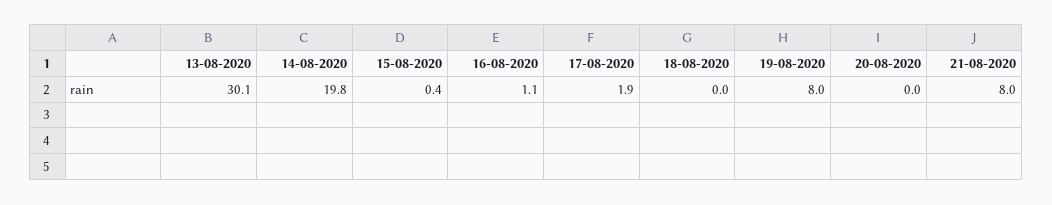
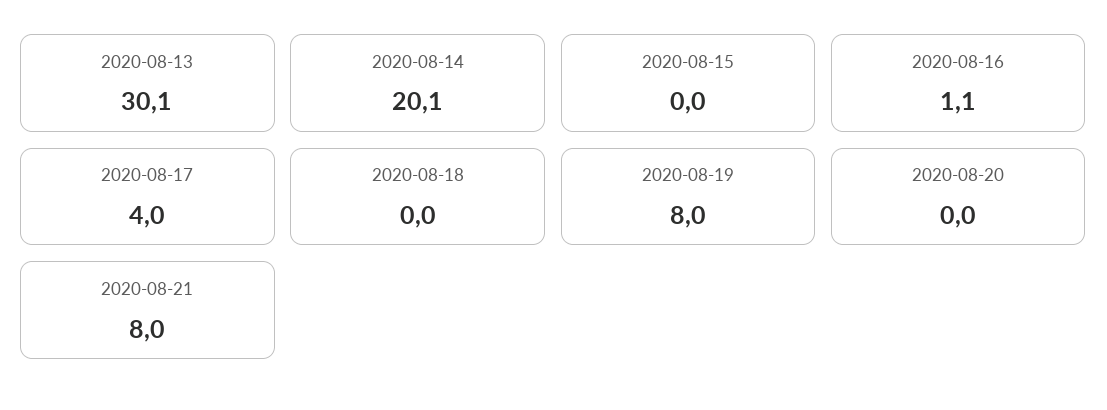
  {
    "13-08-2020": 30.1,
-   "14-08-2020": 19.8,
+   "14-08-2020": 20.1,
-   "15-08-2020": 0.4,
+   "15-08-2020": 0,
    "16-08-2020": 1.1,
-   "17-08-2020": 1.9,
+   "17-08-2020": 4,
    "18-08-2020": 0,
    "19-08-2020": 8,
    "20-08-2020": 0,
    "21-08-2020": 8
  }

